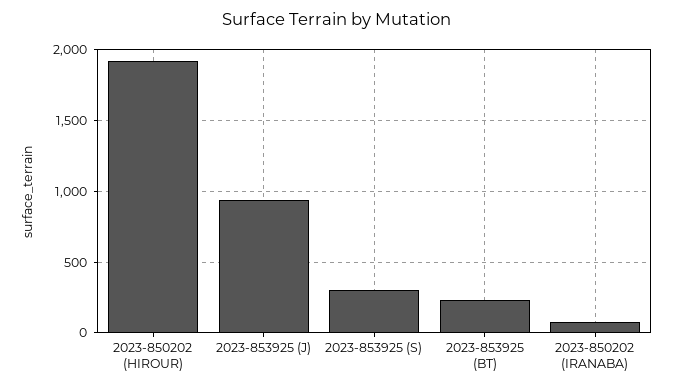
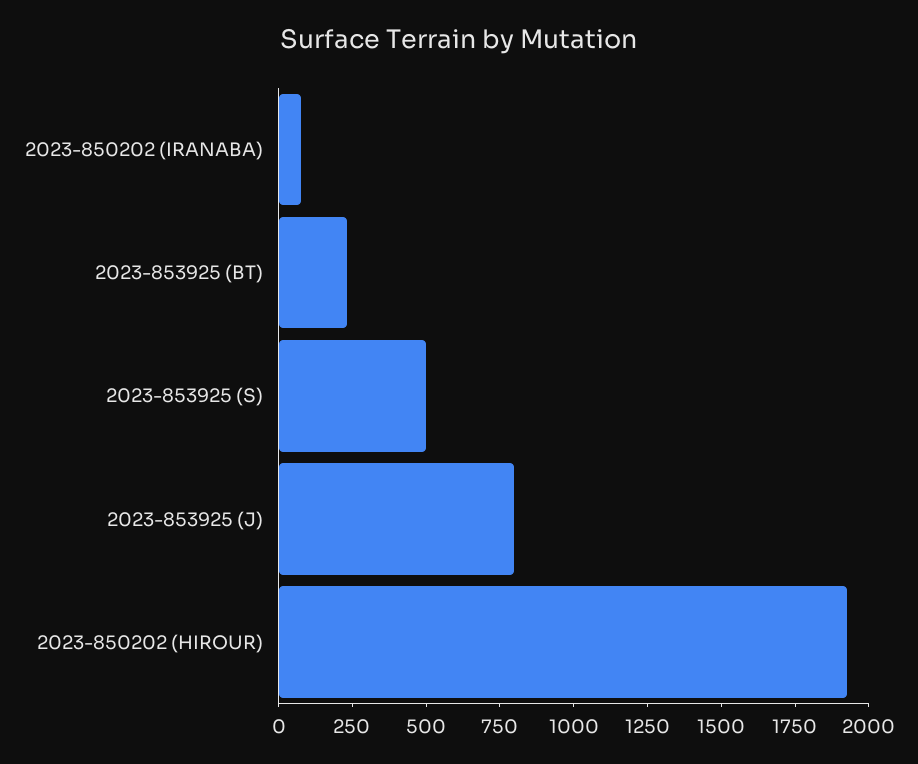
  {
    "2023-850202 (HIROUR)": 1900,
-   "2023-853925 (J)": 950,
+   "2023-853925 (J)": 800,
-   "2023-853925 (S)": 300,
+   "2023-853925 (S)": 500,
    "2023-853925 (BT)": 250,
    "2023-850202 (IRANABA)": 100
  }

